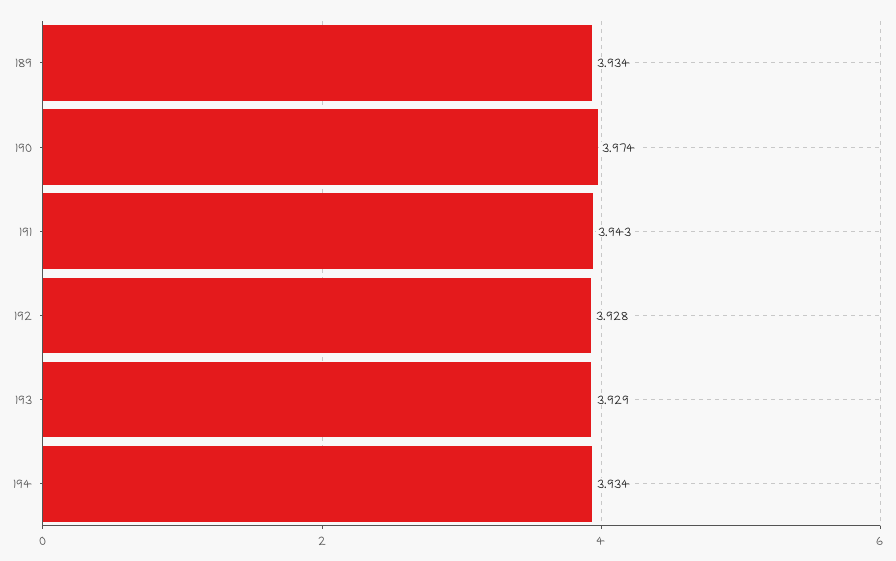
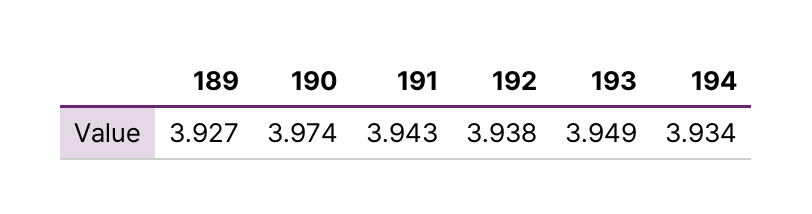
  {
-   "189": 3.934,
+   "189": 3.927,
    "190": 3.974,
    "191": 3.943,
-   "192": 3.928,
+   "192": 3.938,
-   "193": 3.929,
+   "193": 3.949,
    "194": 3.934
  }

